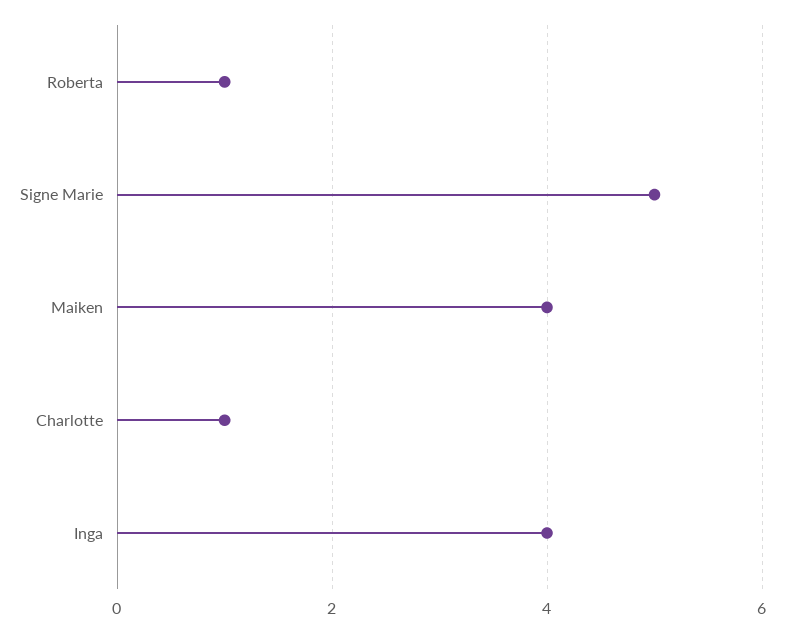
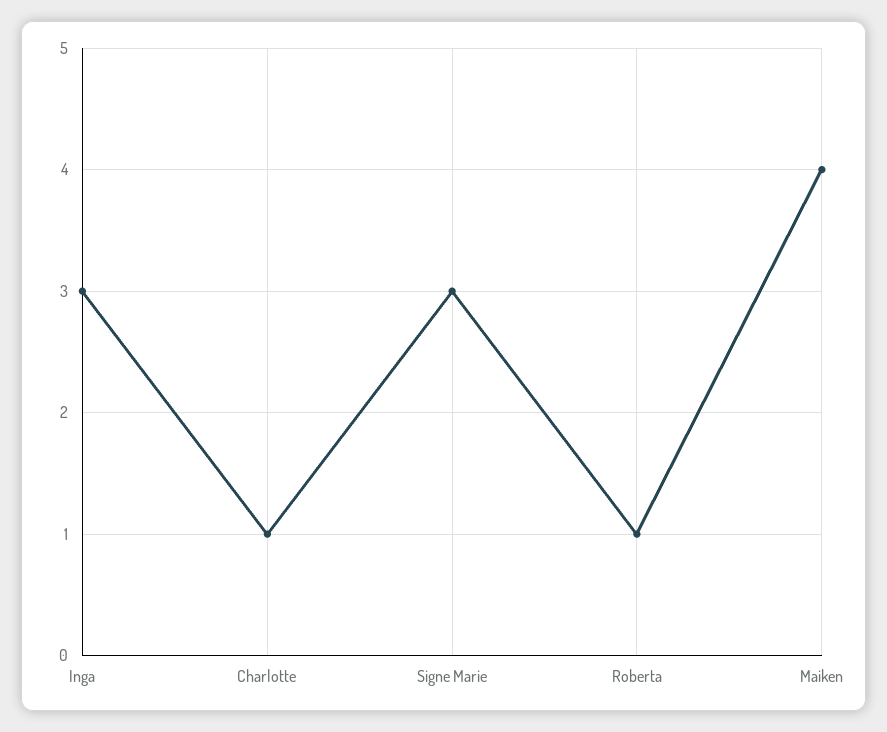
  {
    "Roberta": 1,
-   "Signe Marie": 5,
+   "Signe Marie": 3,
    "Maiken": 4,
    "Charlotte": 1,
-   "Inga": 4
+   "Inga": 3
  }

